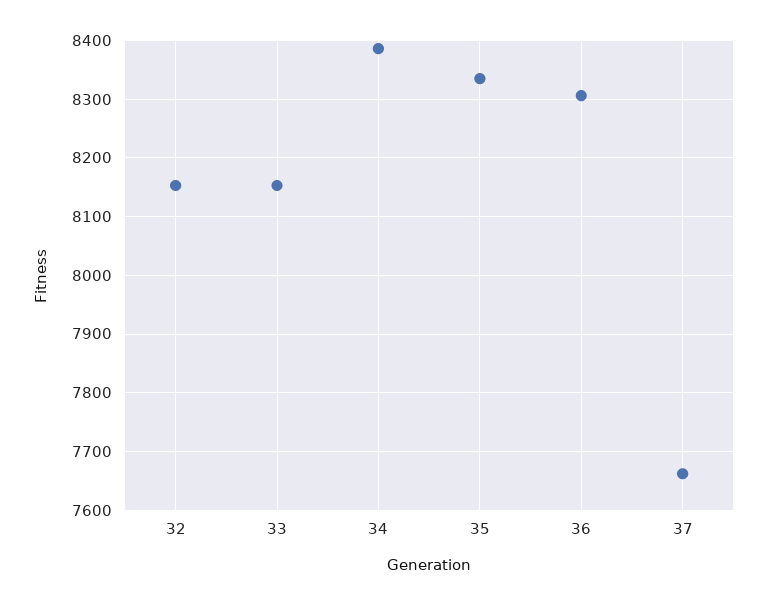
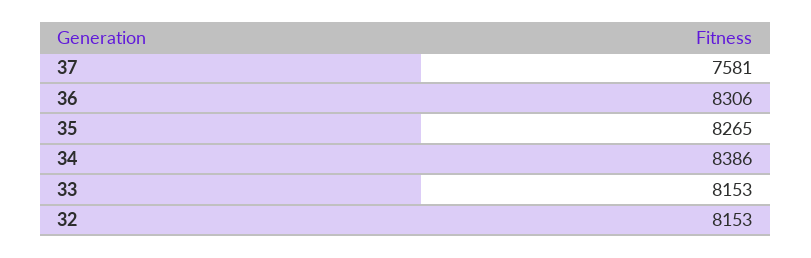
  {
    "32": 8153,
    "33": 8153,
    "34": 8386,
-   "35": 8340,
+   "35": 8265,
    "36": 8306,
-   "37": 7660
+   "37": 7581
  }

